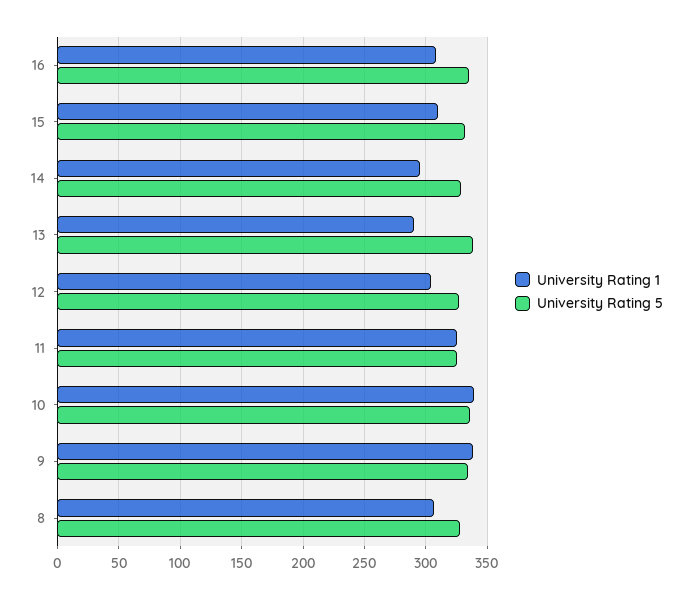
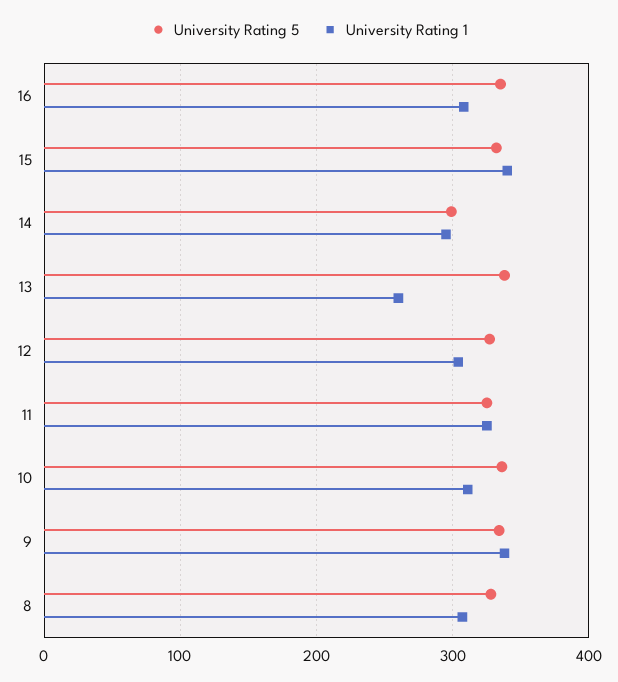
  {
    "University Rating 1": {
      "16": 310,
-     "15": 310,
+     "15": 340,
      "14": 295,
-     "13": 290,
+     "13": 260,
      "12": 305,
      "11": 325,
-     "10": 340,
+     "10": 310,
      "9": 340,
      "8": 305
    },
    "University Rating 5": {
      "16": 335,
      "15": 330,
-     "14": 330,
+     "14": 300,
      "13": 340,
      "12": 325,
      "11": 325,
      "10": 335,
      "9": 335,
      "8": 330
    }
  }

